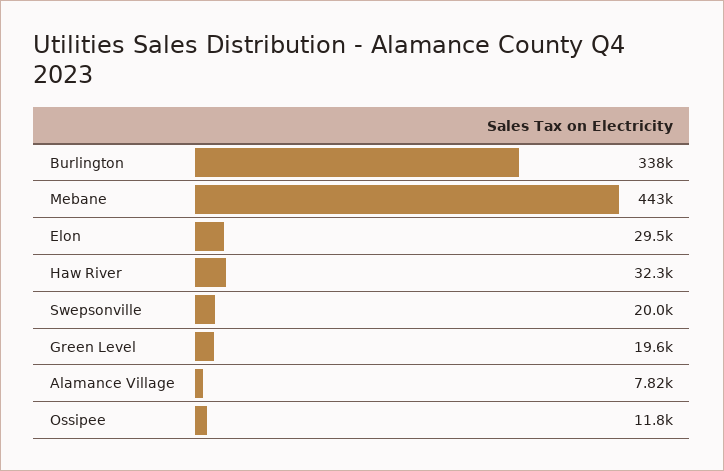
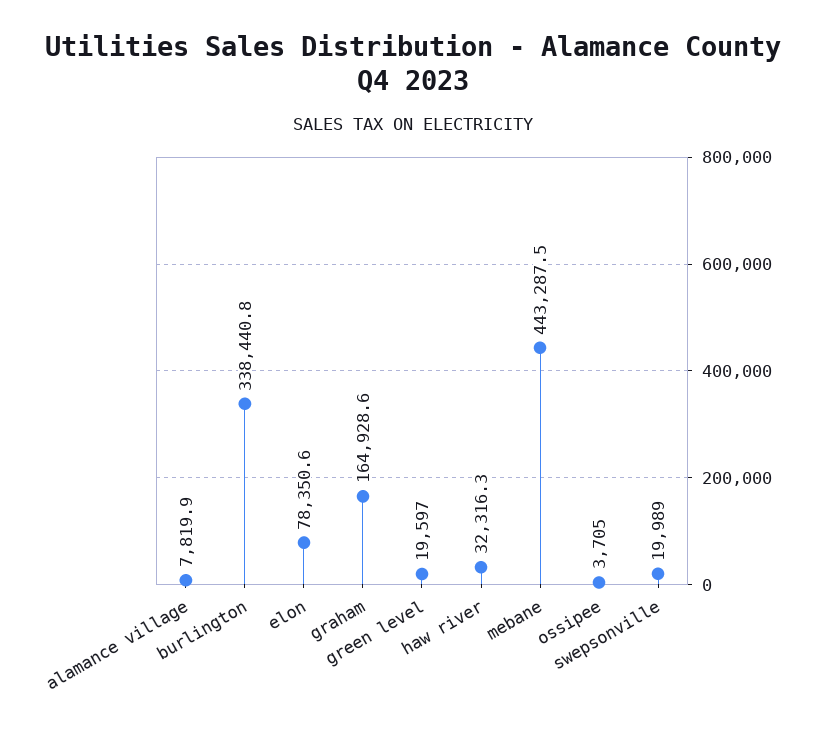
  {
    "Burlington": 338440.8,
    "Mebane": 443287.5,
-   "Elon": 29500,
+   "Elon": 78350.6,
    "Haw River": 32316.3,
    "Swepsonville": 19989,
    "Green Level": 19597,
    "Alamance Village": 7819.9,
-   "Ossipee": 11800
+   "Ossipee": 3705,
+   "graham": 164928.6
  }

